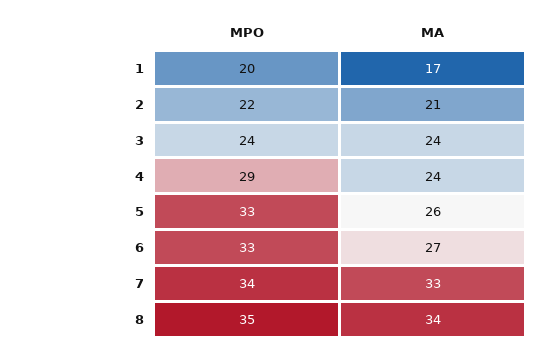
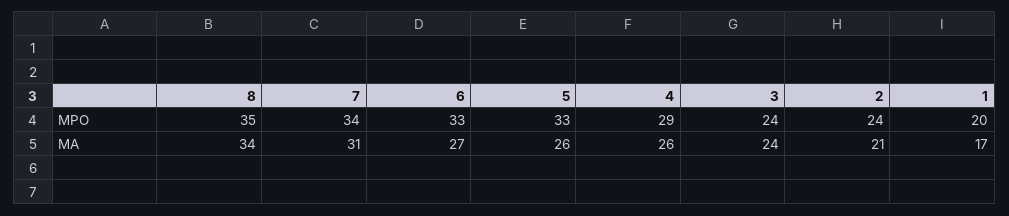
  {
    "MPO": {
      "1": 20,
-     "2": 22,
+     "2": 24,
      "3": 24,
      "4": 29,
      "5": 33,
      "6": 33,
      "7": 34,
      "8": 35
    },
    "MA": {
      "1": 17,
      "2": 21,
      "3": 24,
-     "4": 24,
+     "4": 26,
      "5": 26,
      "6": 27,
-     "7": 33,
+     "7": 31,
      "8": 34
    }
  }

